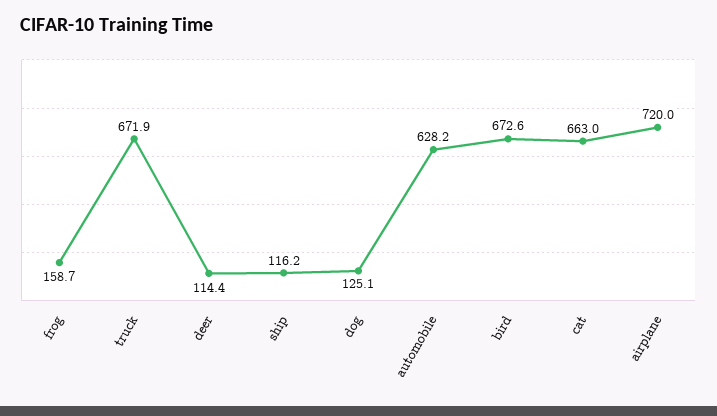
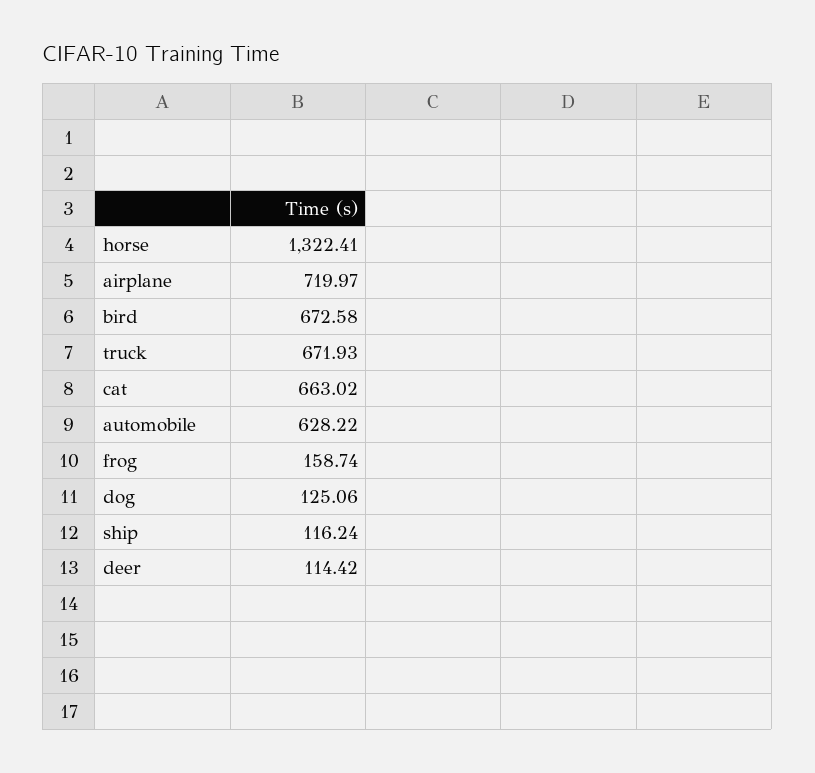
  {
    "frog": 158.74,
    "truck": 671.93,
    "deer": 114.42,
    "ship": 116.24,
    "dog": 125.06,
    "automobile": 628.22,
    "bird": 672.58,
    "cat": 663.02,
-   "airplane": 719.97
+   "airplane": 719.97,
+   "horse": 1322.41
  }

